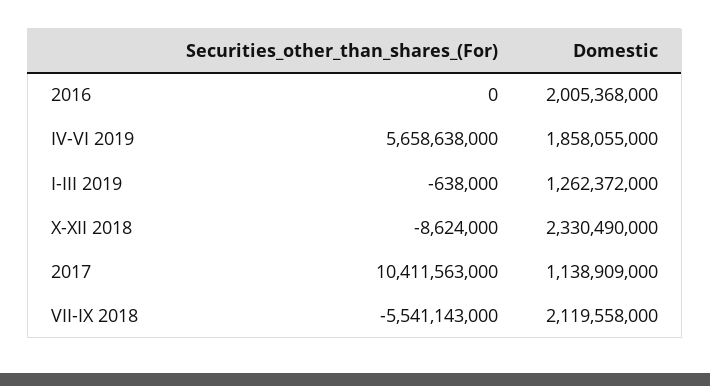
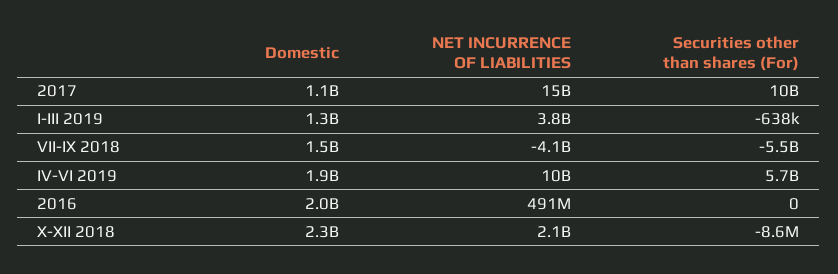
  {
    "Securities_other_than_shares_(For)": {
      "2016": 0,
      "IV-VI 2019": 5658638000,
      "I-III 2019": -638000,
      "X-XII 2018": -8624000,
      "2017": 10411563000,
      "VII-IX 2018": -5541143000
    },
    "Domestic": {
      "2016": 2005368000,
      "IV-VI 2019": 1858055000,
      "I-III 2019": 1262372000,
      "X-XII 2018": 2330490000,
      "2017": 1138909000,
-     "VII-IX 2018": 2119558000
+     "VII-IX 2018": 1500000000
-   }
+   },
+   "NET INCURRENCE OF LIABILITIES": {
+     "2017": 15000000000,
+     "I-III 2019": 3800000000,
+     "VII-IX 2018": -4100000000,
+     "IV-VI 2019": 10000000000,
+     "2016": 491000000,
+     "X-XII 2018": 2100000000
+   }
  }

